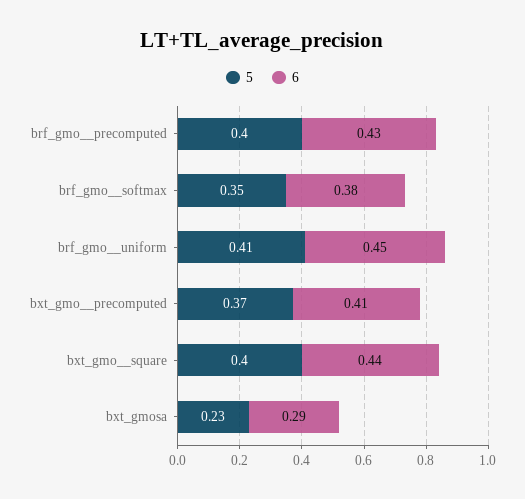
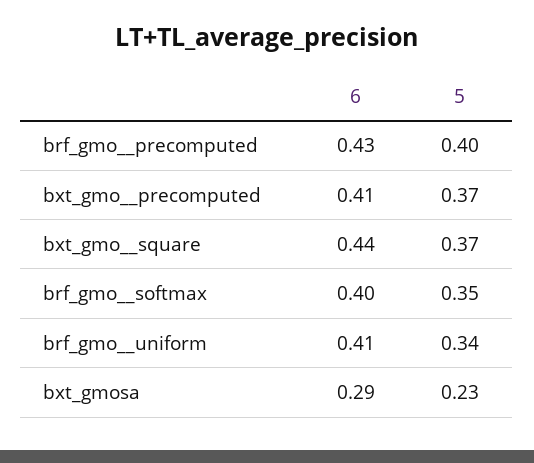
  {
    "5": {
      "brf_gmo__precomputed": 0.4,
      "brf_gmo__softmax": 0.35,
-     "brf_gmo__uniform": 0.41,
+     "brf_gmo__uniform": 0.34,
      "bxt_gmo__precomputed": 0.37,
-     "bxt_gmo__square": 0.4,
+     "bxt_gmo__square": 0.37,
      "bxt_gmosa": 0.23
    },
    "6": {
      "brf_gmo__precomputed": 0.43,
-     "brf_gmo__softmax": 0.38,
+     "brf_gmo__softmax": 0.4,
-     "brf_gmo__uniform": 0.45,
+     "brf_gmo__uniform": 0.41,
      "bxt_gmo__precomputed": 0.41,
      "bxt_gmo__square": 0.44,
      "bxt_gmosa": 0.29
    }
  }

